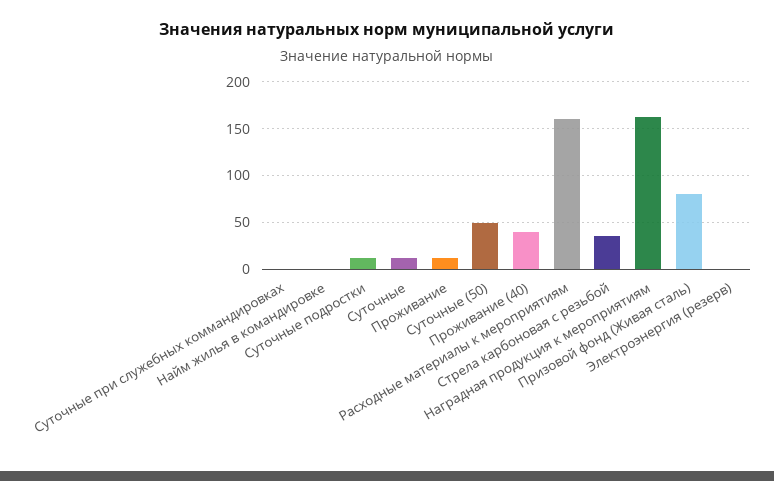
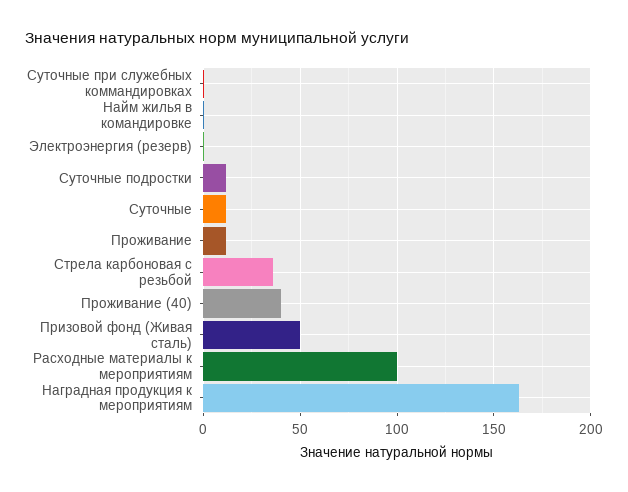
  {
    "Суточные при служебных коммандировках": 0,
    "Найм жилья в командировке": 0,
    "Суточные подростки": 10,
    "Суточные": 10,
    "Проживание": 10,
-   "Суточные (50)": 50,
    "Проживание (40)": 40,
-   "Расходные материалы к мероприятиям": 160,
+   "Расходные материалы к мероприятиям": 100,
    "Стрела карбоновая с резьбой": 35,
    "Наградная продукция к мероприятиям": 165,
-   "Призовой фонд (Живая сталь)": 80,
+   "Призовой фонд (Живая сталь)": 50,
    "Электроэнергия (резерв)": 0
  }

